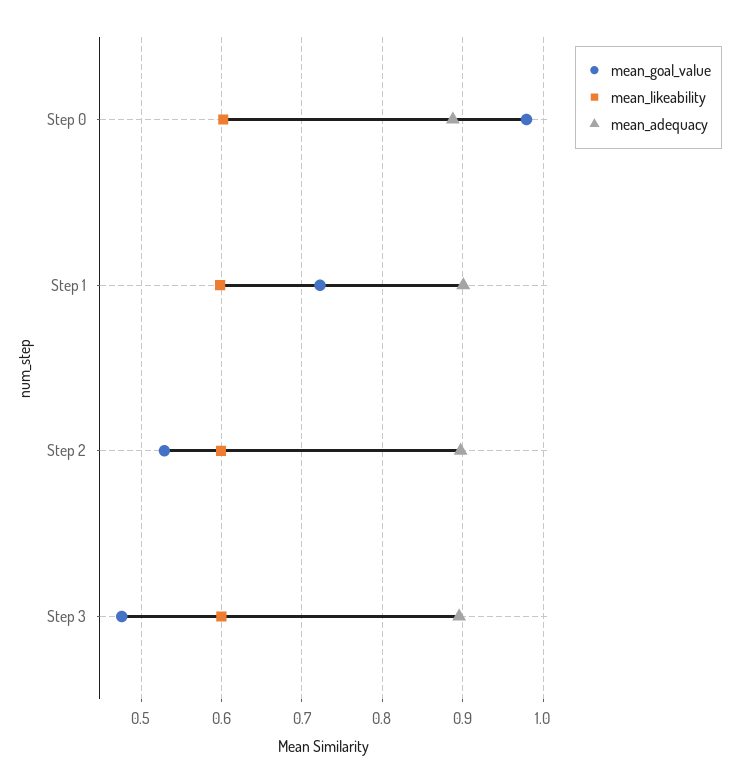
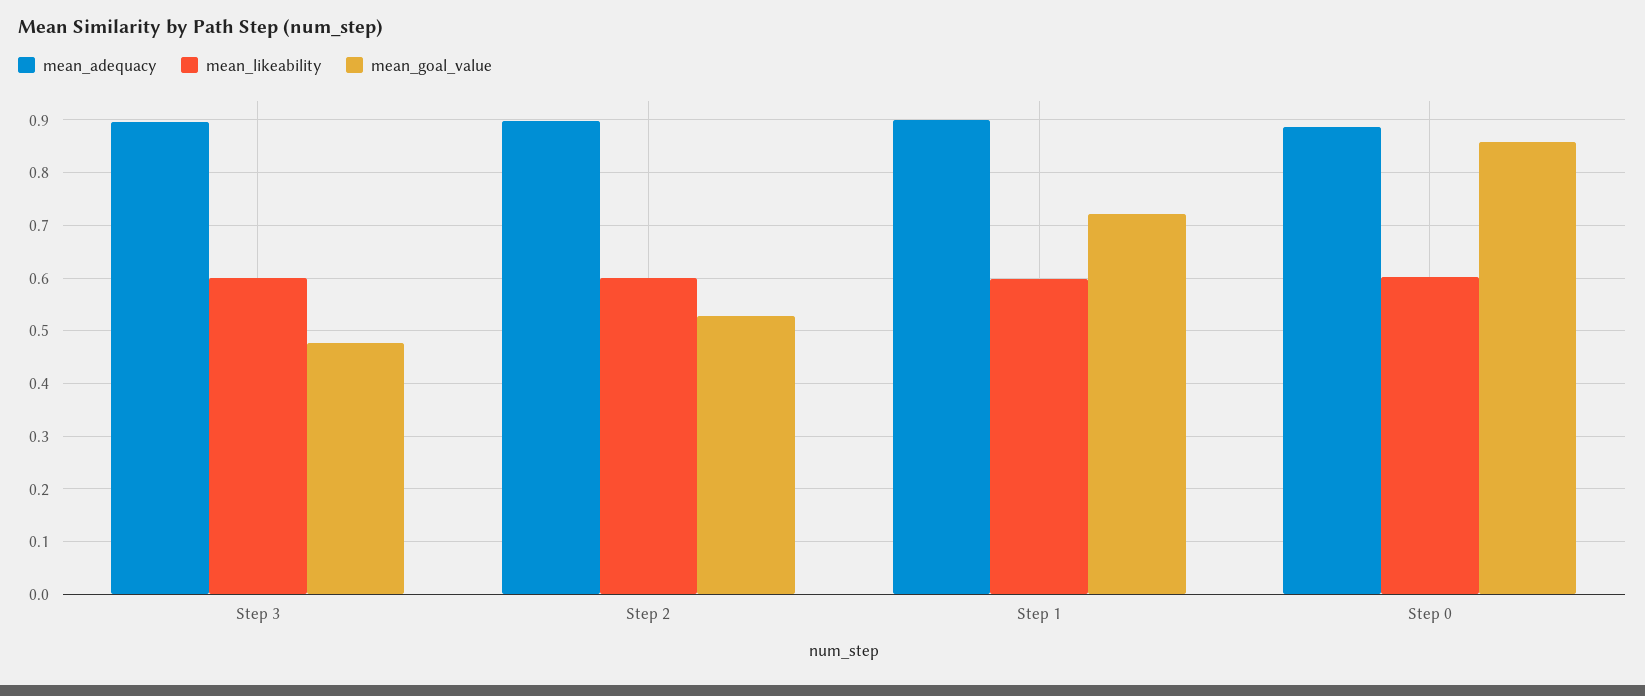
  {
    "mean_goal_value": {
-     "Step 0": 0.98,
+     "Step 0": 0.86,
      "Step 1": 0.72,
      "Step 2": 0.53,
      "Step 3": 0.48
    },
    "mean_likeability": {
      "Step 0": 0.6,
      "Step 1": 0.6,
      "Step 2": 0.6,
      "Step 3": 0.6
    },
    "mean_adequacy": {
      "Step 0": 0.89,
      "Step 1": 0.9,
      "Step 2": 0.9,
      "Step 3": 0.9
    }
  }

